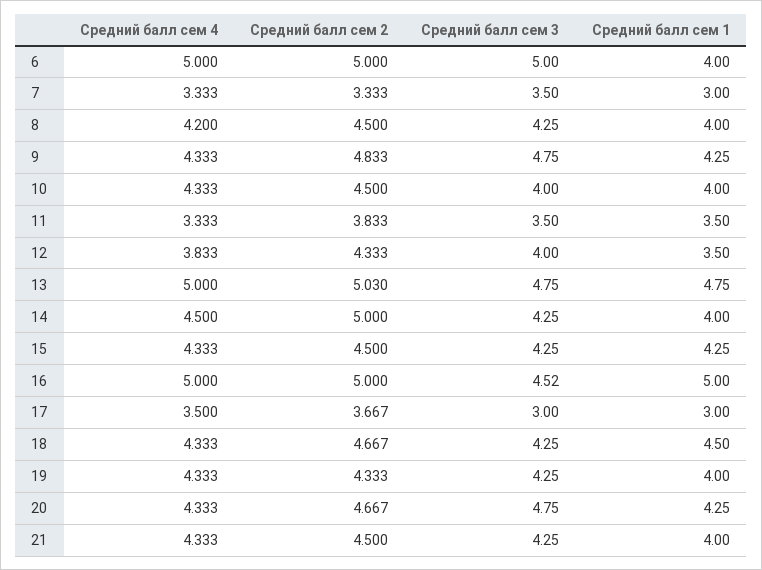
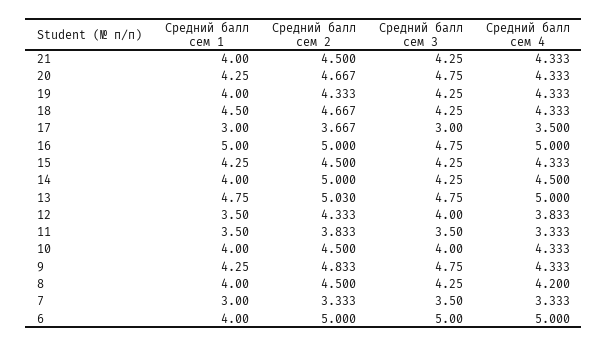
  {
    "Средний балл сем 4": {
      "6": 5,
      "7": 3.333,
      "8": 4.2,
      "9": 4.333,
      "10": 4.333,
      "11": 3.333,
      "12": 3.833,
      "13": 5,
      "14": 4.5,
      "15": 4.333,
      "16": 5,
      "17": 3.5,
      "18": 4.333,
      "19": 4.333,
      "20": 4.333,
      "21": 4.333
    },
    "Средний балл сем 2": {
      "6": 5,
      "7": 3.333,
      "8": 4.5,
      "9": 4.833,
      "10": 4.5,
      "11": 3.833,
      "12": 4.333,
      "13": 5.03,
      "14": 5,
      "15": 4.5,
      "16": 5,
      "17": 3.667,
      "18": 4.667,
      "19": 4.333,
      "20": 4.667,
      "21": 4.5
    },
    "Средний балл сем 3": {
      "6": 5,
      "7": 3.5,
      "8": 4.25,
      "9": 4.75,
      "10": 4,
      "11": 3.5,
      "12": 4,
      "13": 4.75,
      "14": 4.25,
      "15": 4.25,
-     "16": 4.52,
+     "16": 4.75,
      "17": 3,
      "18": 4.25,
      "19": 4.25,
      "20": 4.75,
      "21": 4.25
    },
    "Средний балл сем 1": {
      "6": 4,
      "7": 3,
      "8": 4,
      "9": 4.25,
      "10": 4,
      "11": 3.5,
      "12": 3.5,
      "13": 4.75,
      "14": 4,
      "15": 4.25,
      "16": 5,
      "17": 3,
      "18": 4.5,
      "19": 4,
      "20": 4.25,
      "21": 4
    }
  }

